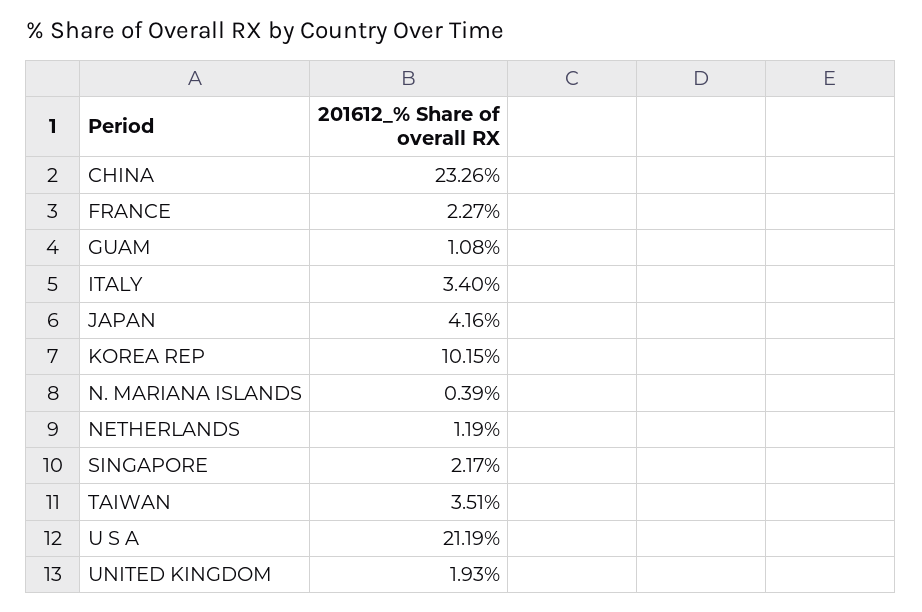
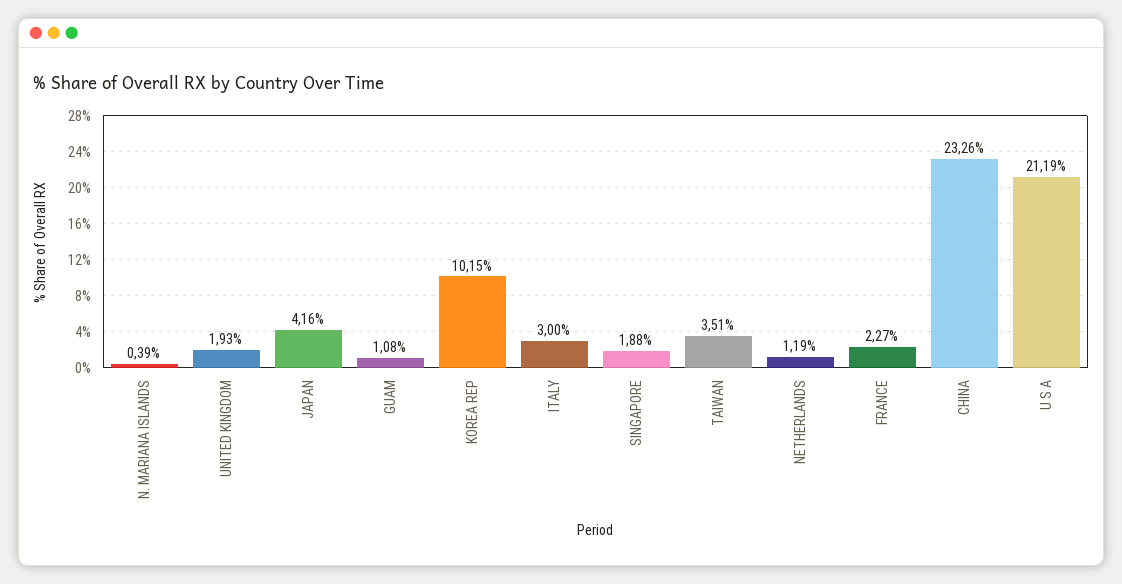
  {
    "CHINA": 23.26,
    "FRANCE": 2.27,
    "GUAM": 1.08,
-   "ITALY": 3.4,
+   "ITALY": 3,
    "JAPAN": 4.16,
    "KOREA REP": 10.15,
    "N. MARIANA ISLANDS": 0.39,
    "NETHERLANDS": 1.19,
-   "SINGAPORE": 2.17,
+   "SINGAPORE": 1.88,
    "TAIWAN": 3.51,
    "U S A": 21.19,
    "UNITED KINGDOM": 1.93
  }

